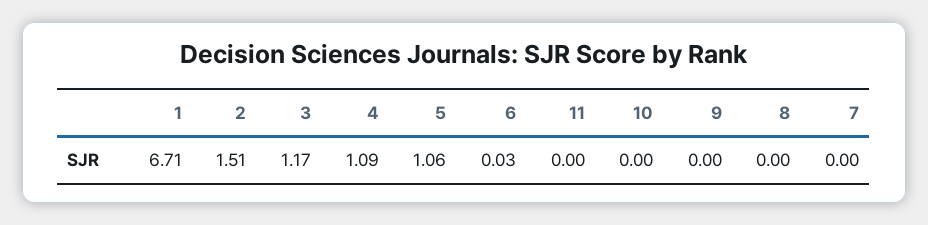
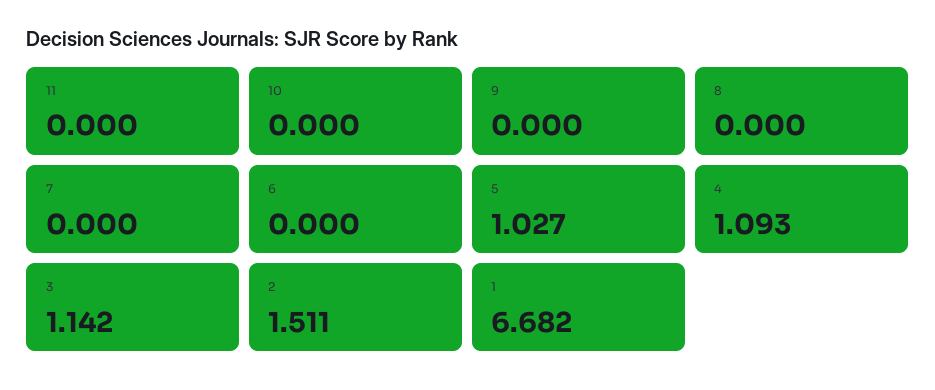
  {
-   "1": 6.71,
+   "1": 6.682,
    "2": 1.511,
-   "3": 1.17,
+   "3": 1.142,
    "4": 1.093,
-   "5": 1.06,
+   "5": 1.027,
-   "6": 0.03,
+   "6": 0,
    "11": 0,
    "10": 0,
    "9": 0,
    "8": 0,
    "7": 0
  }

